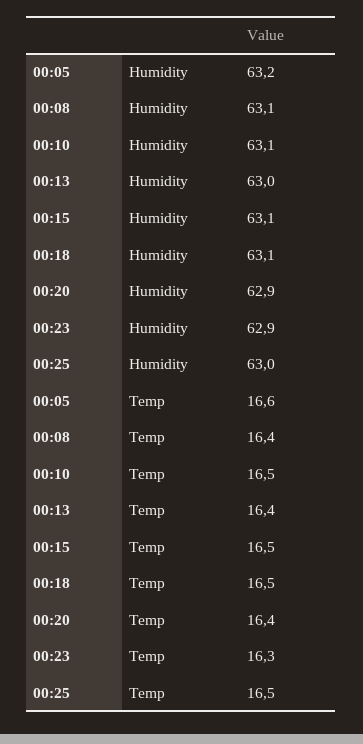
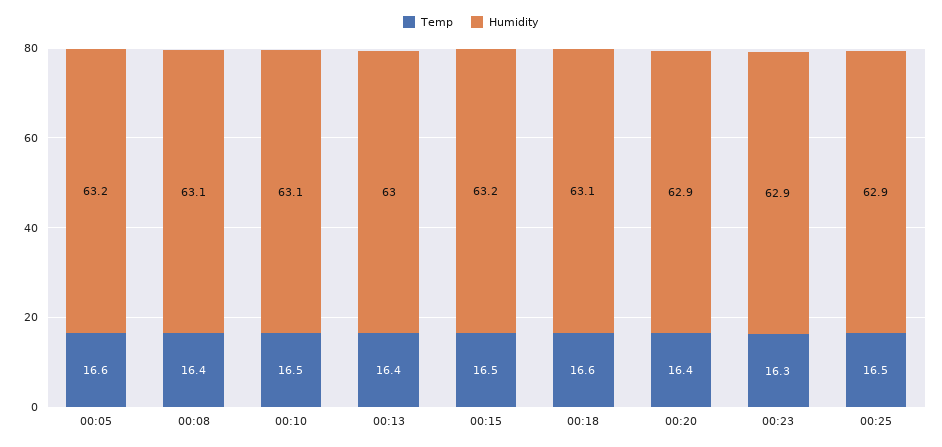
  {
    "Humidity": {
      "00:05": 63.2,
      "00:08": 63.1,
      "00:10": 63.1,
      "00:13": 63,
-     "00:15": 63.1,
+     "00:15": 63.2,
      "00:18": 63.1,
      "00:20": 62.9,
      "00:23": 62.9,
-     "00:25": 63
+     "00:25": 62.9
    },
    "Temp": {
      "00:05": 16.6,
      "00:08": 16.4,
      "00:10": 16.5,
      "00:13": 16.4,
      "00:15": 16.5,
-     "00:18": 16.5,
+     "00:18": 16.6,
      "00:20": 16.4,
      "00:23": 16.3,
      "00:25": 16.5
    }
  }

